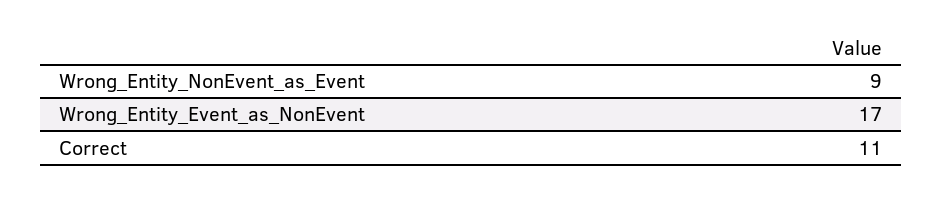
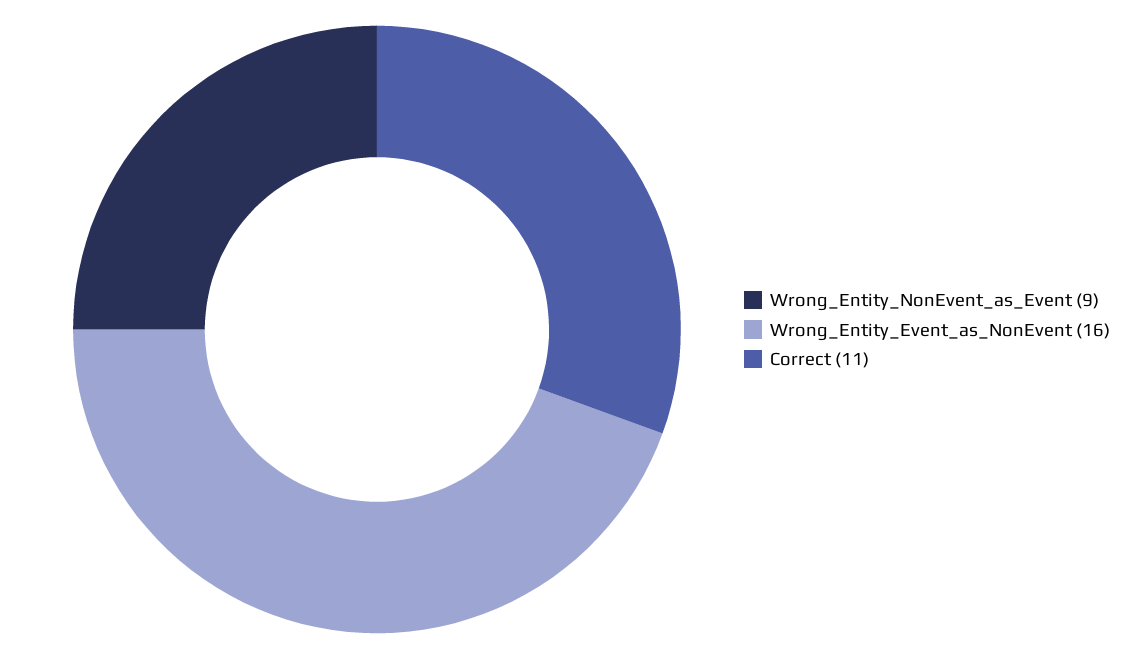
  {
    "Wrong_Entity_NonEvent_as_Event": 9,
-   "Wrong_Entity_Event_as_NonEvent": 17,
+   "Wrong_Entity_Event_as_NonEvent": 16,
    "Correct": 11
  }

